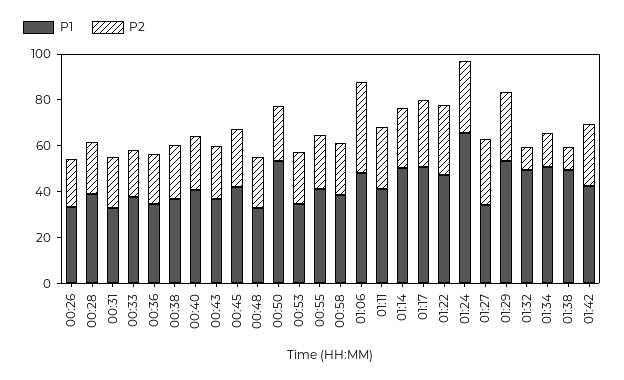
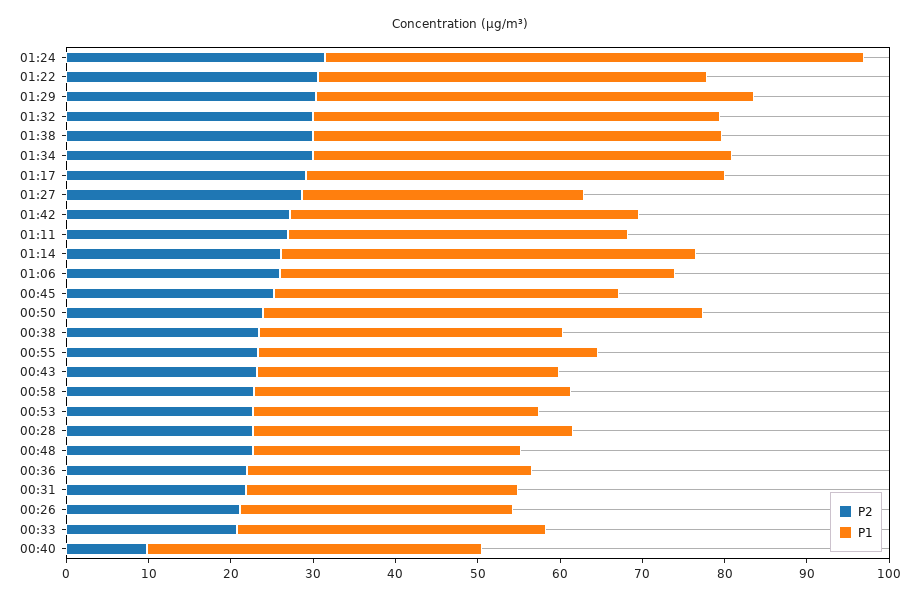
  {
    "P1": {
      "00:26": 34,
      "00:28": 38,
      "00:31": 34,
      "00:33": 38,
      "00:36": 34,
      "00:38": 36,
      "00:40": 40,
      "00:43": 36,
      "00:45": 42,
      "00:48": 32,
      "00:50": 54,
      "00:53": 34,
      "00:55": 42,
      "00:58": 38,
      "01:06": 48,
      "01:11": 42,
      "01:14": 50,
      "01:17": 50,
      "01:22": 48,
      "01:24": 66,
      "01:27": 34,
      "01:29": 54,
      "01:32": 50,
      "01:34": 50,
      "01:38": 50,
      "01:42": 42
    },
    "P2": {
      "00:26": 22,
      "00:28": 22,
      "00:31": 22,
      "00:33": 20,
      "00:36": 22,
      "00:38": 24,
-     "00:40": 25,
+     "00:40": 10,
      "00:43": 24,
      "00:45": 26,
      "00:48": 22,
      "00:50": 24,
      "00:53": 22,
      "00:55": 24,
      "00:58": 22,
-     "01:06": 40,
+     "01:06": 26,
      "01:11": 26,
      "01:14": 26,
      "01:17": 30,
      "01:22": 30,
      "01:24": 32,
      "01:27": 28,
      "01:29": 30,
-     "01:32": 10,
+     "01:32": 30,
-     "01:34": 15,
+     "01:34": 30,
-     "01:38": 10,
+     "01:38": 30,
      "01:42": 28
    }
  }

